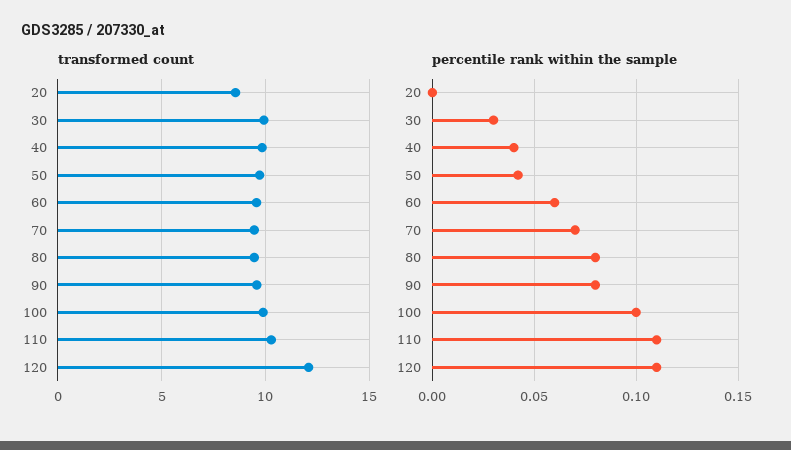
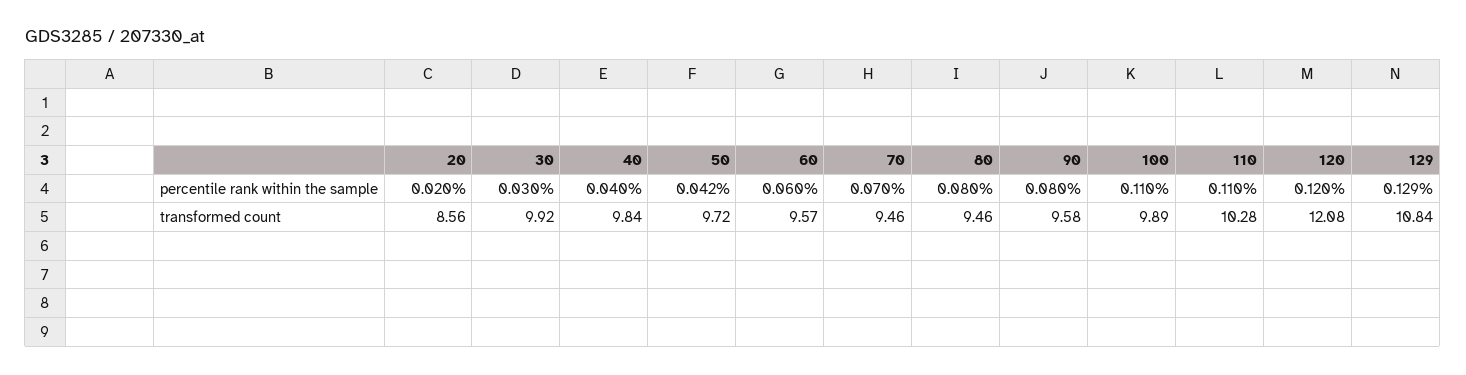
  {
    "transformed count": {
      "20": 8.56,
      "30": 9.92,
      "40": 9.84,
      "50": 9.72,
      "60": 9.57,
      "70": 9.46,
      "80": 9.46,
      "90": 9.58,
      "100": 9.89,
      "110": 10.28,
-     "120": 12.08
+     "120": 12.08,
+     "129": 10.84
    },
    "percentile rank within the sample": {
-     "20": 0,
+     "20": 0.02,
      "30": 0.03,
      "40": 0.04,
      "50": 0.042,
      "60": 0.06,
      "70": 0.07,
      "80": 0.08,
      "90": 0.08,
-     "100": 0.1,
+     "100": 0.11,
      "110": 0.11,
-     "120": 0.11
+     "120": 0.12,
+     "129": 0.129
    }
  }

